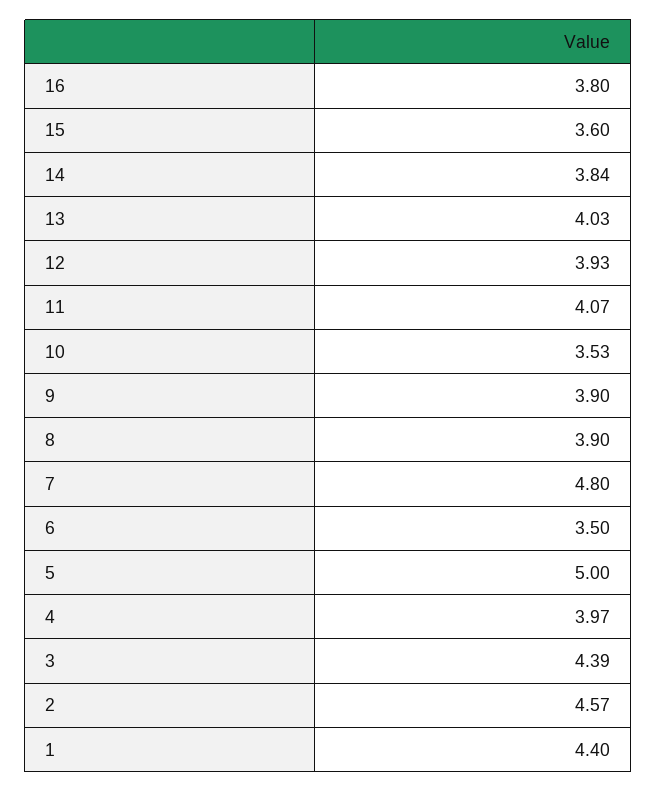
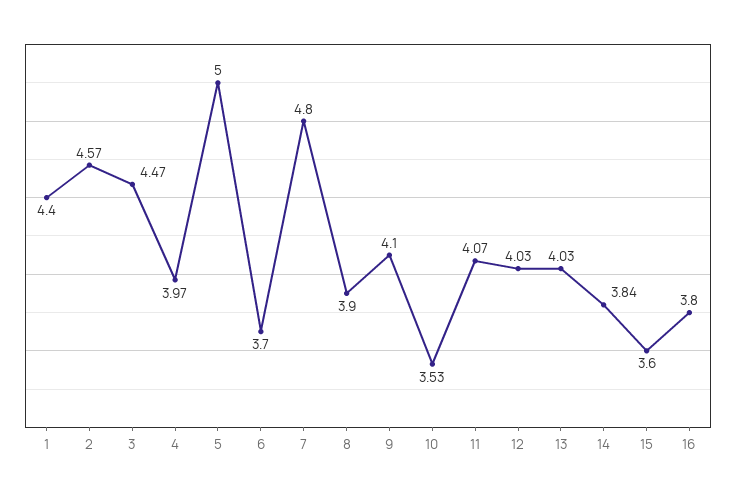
  {
    "16": 3.8,
    "15": 3.6,
    "14": 3.84,
    "13": 4.03,
-   "12": 3.93,
+   "12": 4.03,
    "11": 4.07,
    "10": 3.53,
-   "9": 3.9,
+   "9": 4.1,
    "8": 3.9,
    "7": 4.8,
-   "6": 3.5,
+   "6": 3.7,
    "5": 5,
    "4": 3.97,
-   "3": 4.39,
+   "3": 4.47,
    "2": 4.57,
    "1": 4.4
  }

